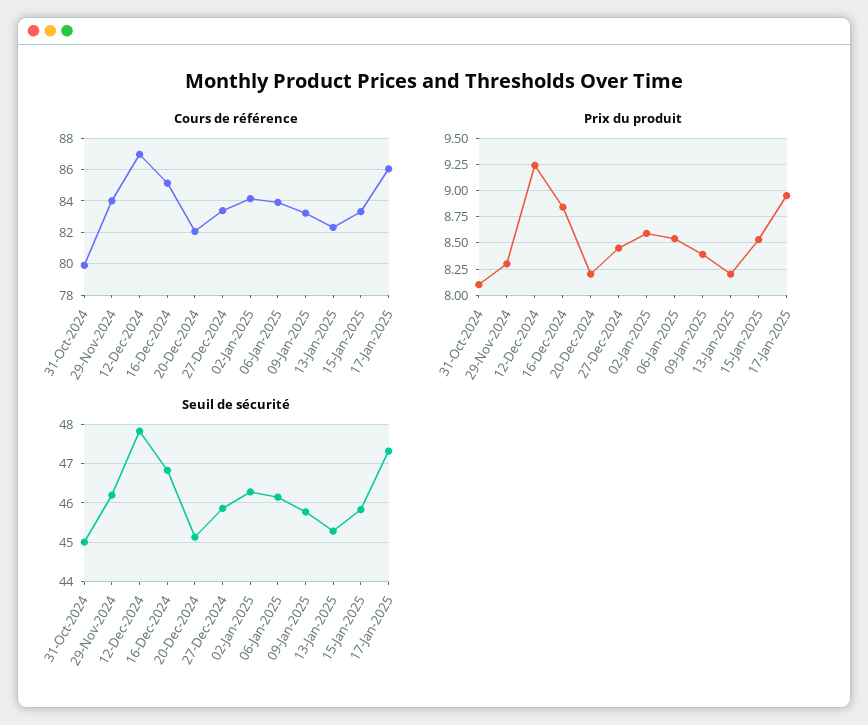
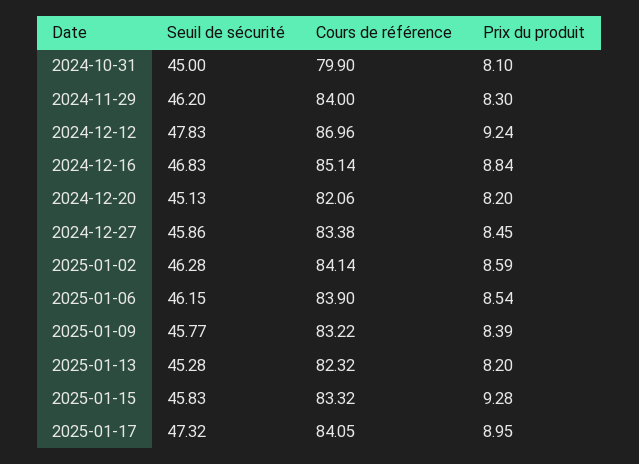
  {
    "Cours de référence": {
      "31-Oct-2024": 79.9,
      "29-Nov-2024": 84,
      "12-Dec-2024": 86.96,
      "16-Dec-2024": 85.14,
      "20-Dec-2024": 82.06,
      "27-Dec-2024": 83.38,
      "02-Jan-2025": 84.14,
      "06-Jan-2025": 83.9,
      "09-Jan-2025": 83.22,
      "13-Jan-2025": 82.32,
      "15-Jan-2025": 83.32,
-     "17-Jan-2025": 86
+     "17-Jan-2025": 84.05
    },
    "Prix du produit": {
      "31-Oct-2024": 8.1,
      "29-Nov-2024": 8.3,
      "12-Dec-2024": 9.24,
      "16-Dec-2024": 8.84,
      "20-Dec-2024": 8.2,
      "27-Dec-2024": 8.45,
      "02-Jan-2025": 8.59,
      "06-Jan-2025": 8.54,
      "09-Jan-2025": 8.39,
      "13-Jan-2025": 8.2,
-     "15-Jan-2025": 8.5,
+     "15-Jan-2025": 9.28,
      "17-Jan-2025": 8.95
    },
    "Seuil de sécurité": {
      "31-Oct-2024": 45,
      "29-Nov-2024": 46.2,
      "12-Dec-2024": 47.83,
      "16-Dec-2024": 46.83,
      "20-Dec-2024": 45.13,
      "27-Dec-2024": 45.86,
      "02-Jan-2025": 46.28,
      "06-Jan-2025": 46.15,
      "09-Jan-2025": 45.77,
      "13-Jan-2025": 45.28,
      "15-Jan-2025": 45.83,
      "17-Jan-2025": 47.32
    }
  }

